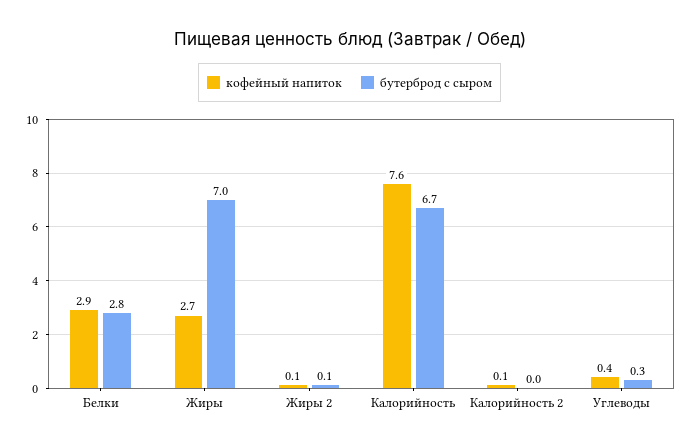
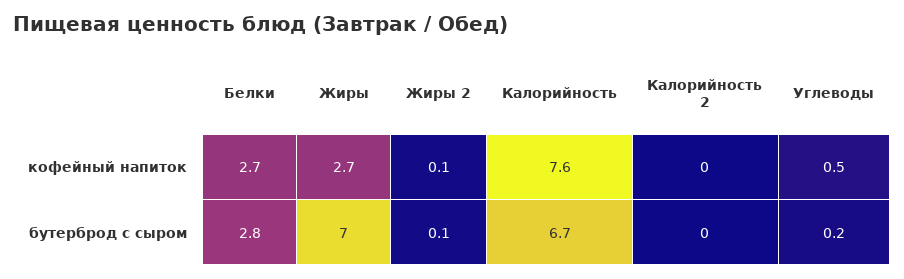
  {
    "кофейный напиток": {
-     "Белки": 2.9,
+     "Белки": 2.7,
      "Жиры": 2.7,
      "Жиры 2": 0.1,
      "Калорийность": 7.6,
-     "Калорийность 2": 0.1,
+     "Калорийность 2": 0,
-     "Углеводы": 0.4
+     "Углеводы": 0.5
    },
    "бутерброд с сыром": {
      "Белки": 2.8,
      "Жиры": 7,
      "Жиры 2": 0.1,
      "Калорийность": 6.7,
      "Калорийность 2": 0,
-     "Углеводы": 0.3
+     "Углеводы": 0.2
    }
  }

